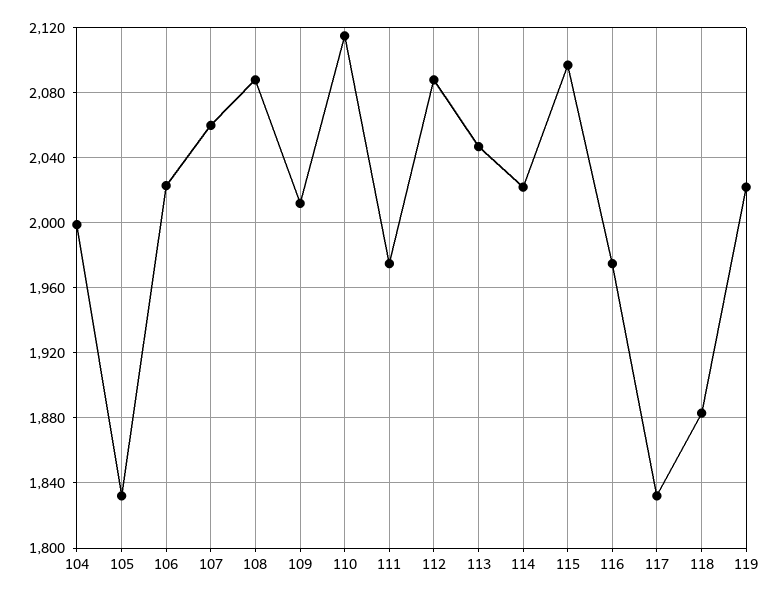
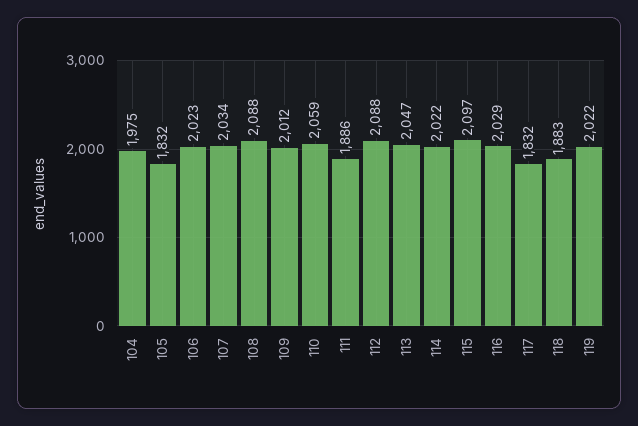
  {
-   "104": 2000,
+   "104": 1975,
    "105": 1832,
    "106": 2023,
-   "107": 2060,
+   "107": 2034,
    "108": 2088,
    "109": 2012,
-   "110": 2115,
+   "110": 2059,
-   "111": 1975,
+   "111": 1886,
    "112": 2088,
    "113": 2047,
    "114": 2022,
    "115": 2097,
-   "116": 1975,
+   "116": 2029,
    "117": 1832,
    "118": 1883,
    "119": 2022
  }

